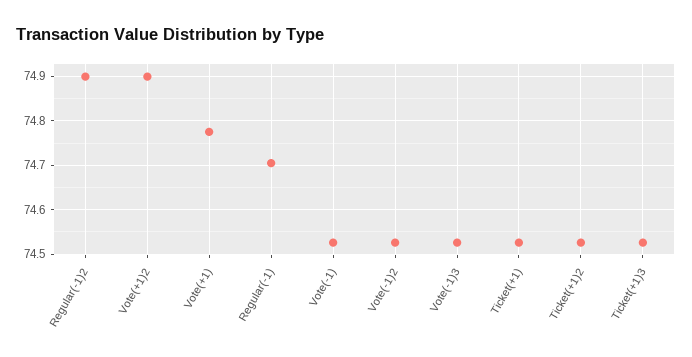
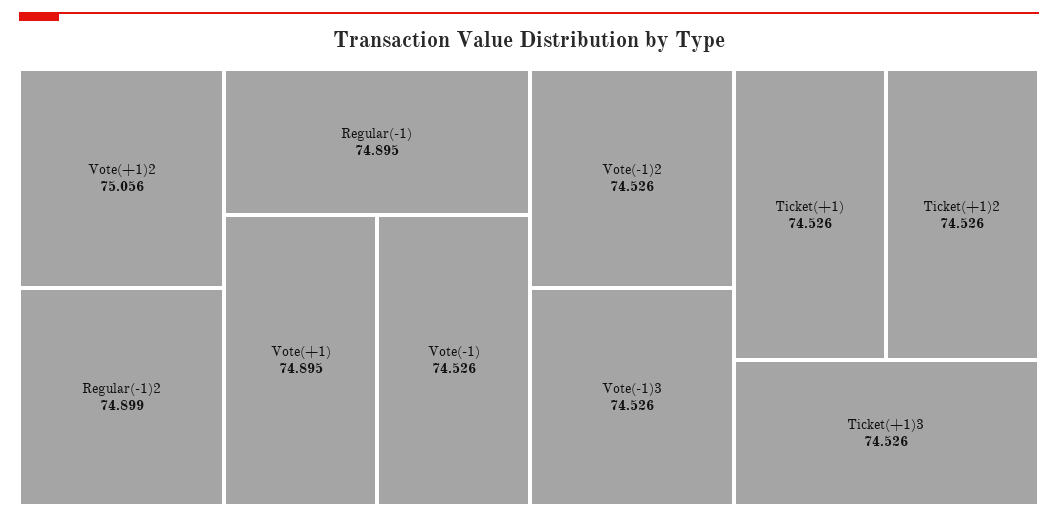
  {
    "Regular(-1)2": 74.899,
-   "Vote(+1)2": 74.9,
+   "Vote(+1)2": 75.056,
-   "Vote(+1)": 74.78,
+   "Vote(+1)": 74.895,
-   "Regular(-1)": 74.7,
+   "Regular(-1)": 74.895,
    "Vote(-1)": 74.526,
    "Vote(-1)2": 74.526,
    "Vote(-1)3": 74.526,
    "Ticket(+1)": 74.526,
    "Ticket(+1)2": 74.526,
    "Ticket(+1)3": 74.526
  }

